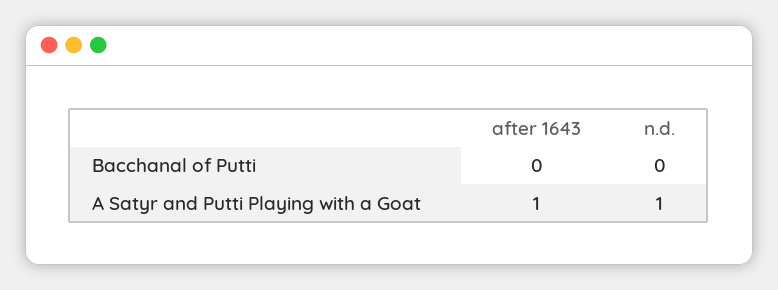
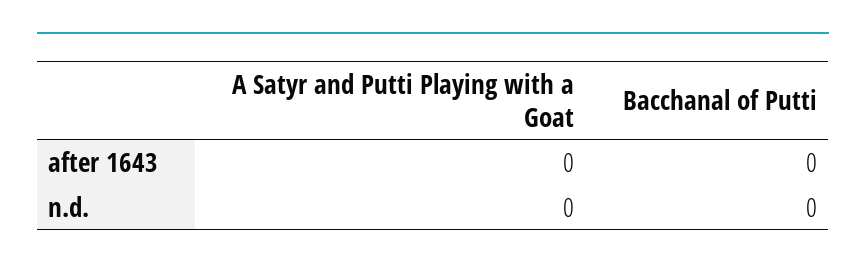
  {
    "after 1643": {
      "Bacchanal of Putti": 0,
-     "A Satyr and Putti Playing with a Goat": 1
+     "A Satyr and Putti Playing with a Goat": 0
    },
    "n.d.": {
      "Bacchanal of Putti": 0,
-     "A Satyr and Putti Playing with a Goat": 1
+     "A Satyr and Putti Playing with a Goat": 0
    }
  }

